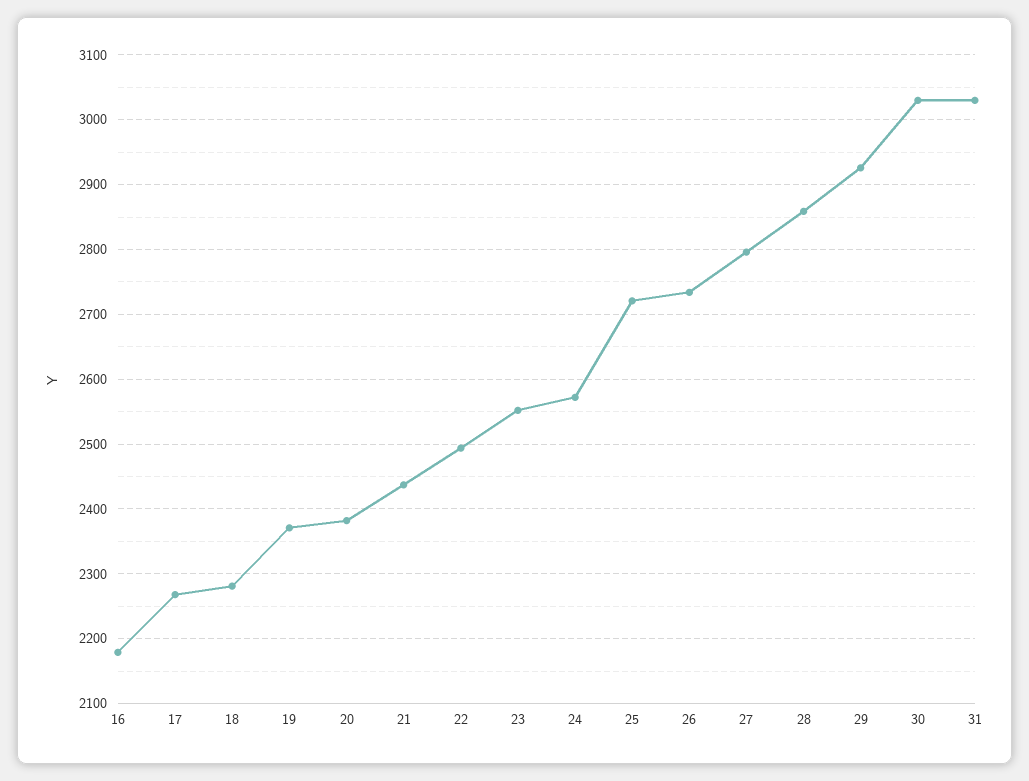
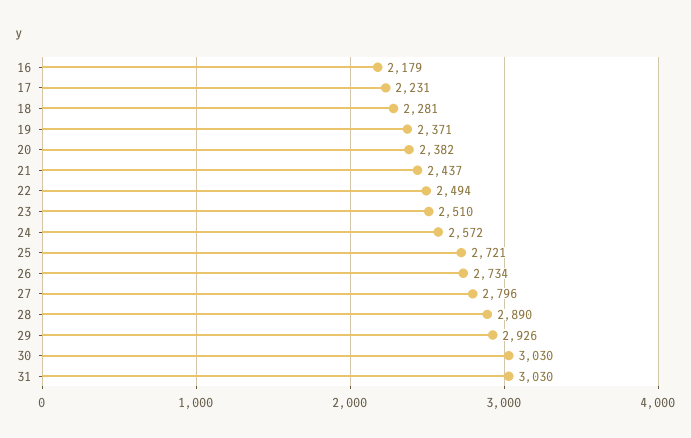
  {
    "16": 2179,
-   "17": 2270,
+   "17": 2231,
    "18": 2281,
    "19": 2371,
    "20": 2382,
    "21": 2437,
    "22": 2494,
-   "23": 2550,
+   "23": 2510,
    "24": 2572,
    "25": 2721,
    "26": 2734,
    "27": 2796,
-   "28": 2860,
+   "28": 2890,
    "29": 2926,
    "30": 3030,
    "31": 3030
  }

